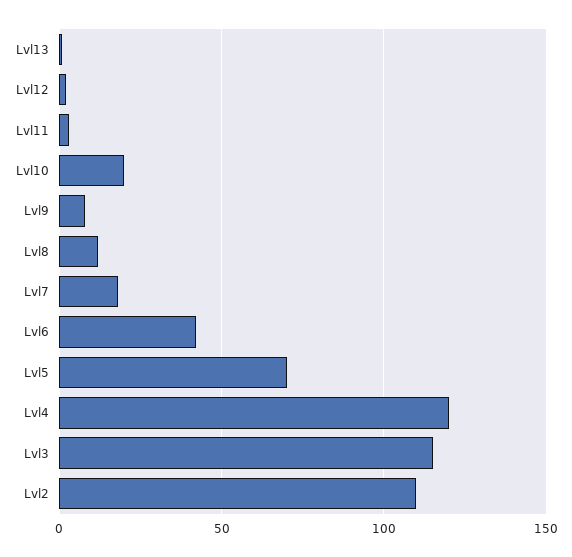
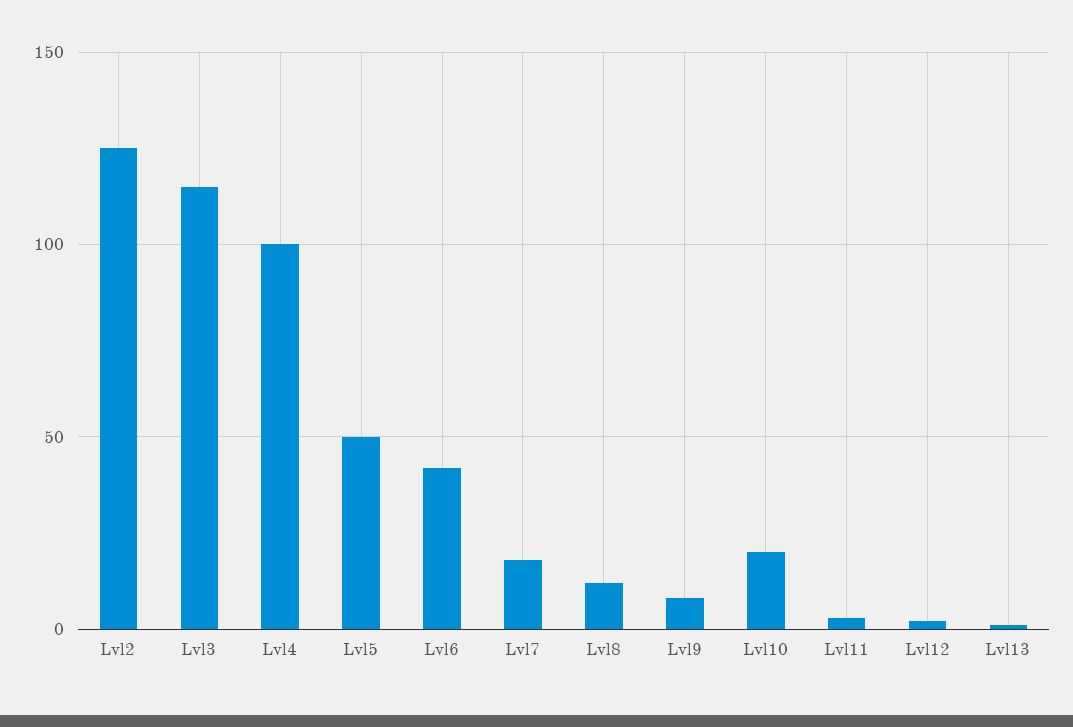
  {
    "Lvl13": 0,
    "Lvl12": 0,
    "Lvl11": 5,
    "Lvl10": 20,
    "Lvl9": 10,
    "Lvl8": 10,
    "Lvl7": 20,
    "Lvl6": 40,
-   "Lvl5": 70,
+   "Lvl5": 50,
-   "Lvl4": 120,
+   "Lvl4": 100,
    "Lvl3": 115,
-   "Lvl2": 110
+   "Lvl2": 125
  }

